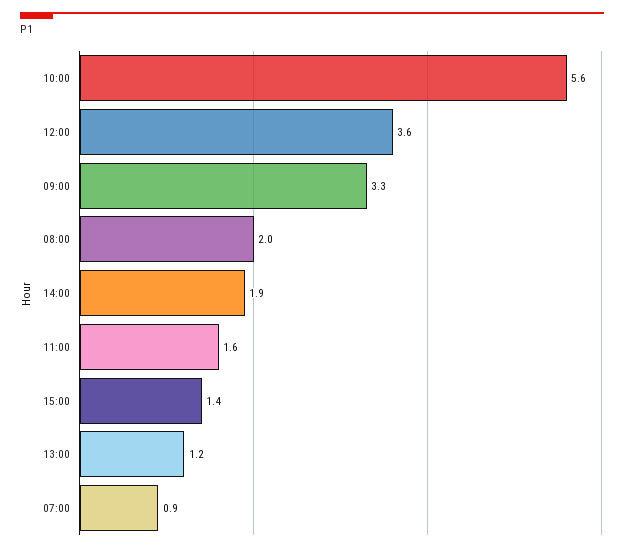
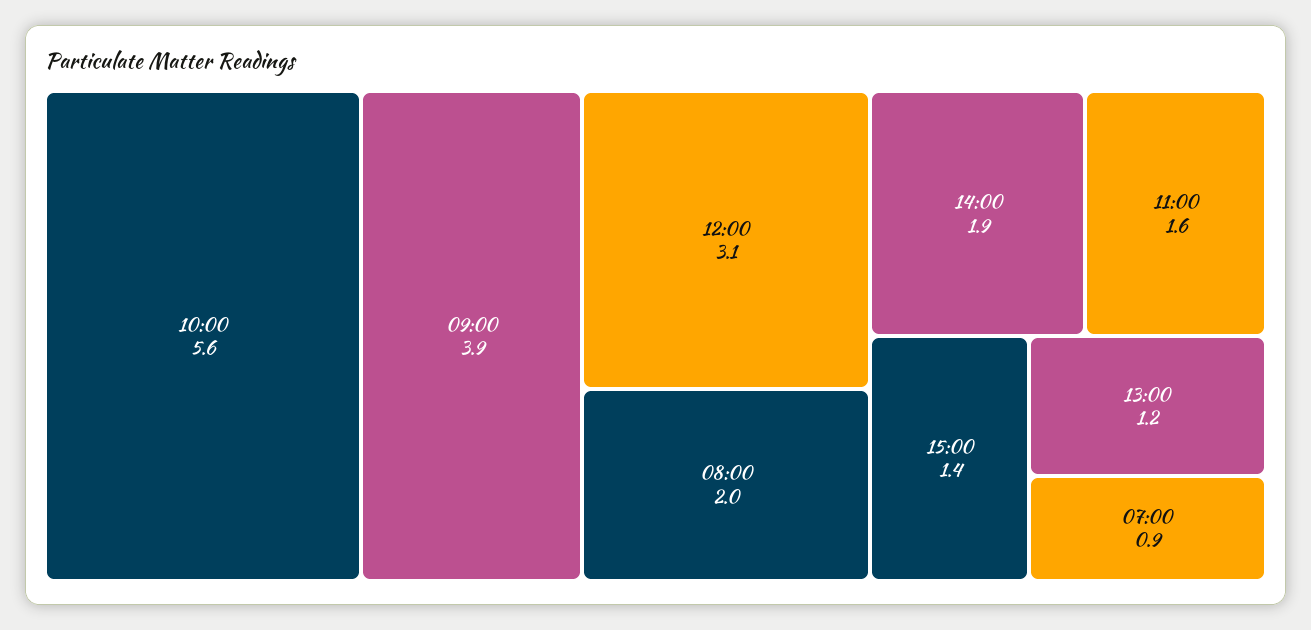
  {
    "10:00": 5.6,
-   "12:00": 3.6,
+   "12:00": 3.1,
-   "09:00": 3.3,
+   "09:00": 3.9,
    "08:00": 2,
    "14:00": 1.9,
    "11:00": 1.6,
    "15:00": 1.4,
    "13:00": 1.2,
    "07:00": 0.9
  }

